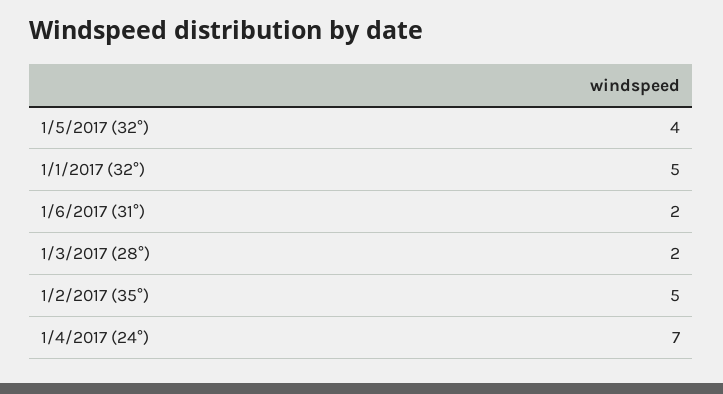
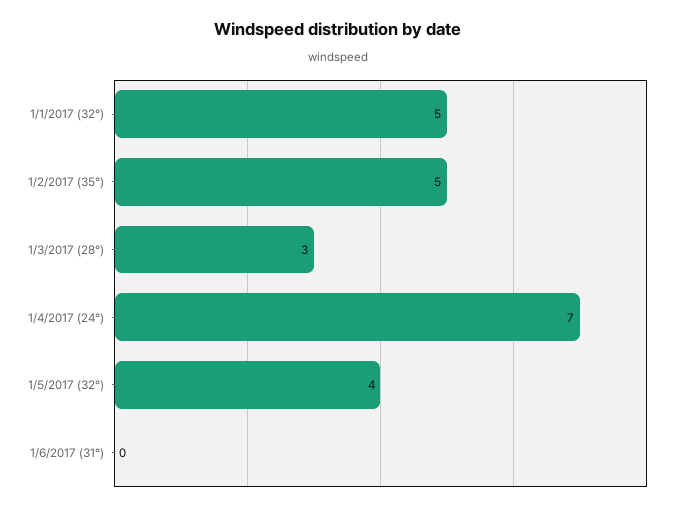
  {
    "1/5/2017 (32°)": 4,
    "1/1/2017 (32°)": 5,
-   "1/6/2017 (31°)": 2,
+   "1/6/2017 (31°)": 0,
-   "1/3/2017 (28°)": 2,
+   "1/3/2017 (28°)": 3,
    "1/2/2017 (35°)": 5,
    "1/4/2017 (24°)": 7
  }

